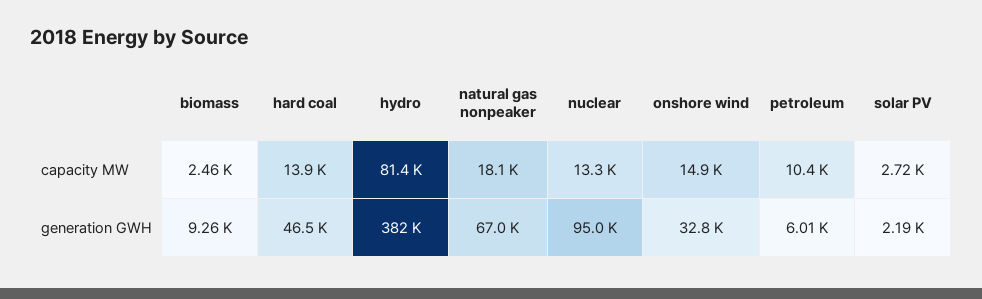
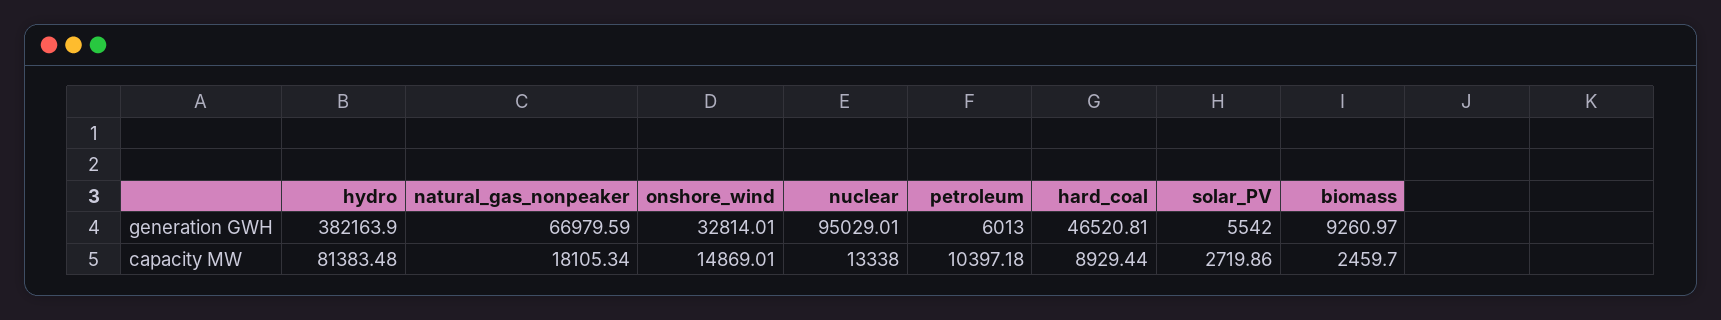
  {
    "biomass": {
      "capacity MW": 2459.7,
      "generation GWH": 9260.97
    },
    "hard coal": {
-     "capacity MW": 13900,
+     "capacity MW": 8929.44,
      "generation GWH": 46520.81
    },
    "hydro": {
      "capacity MW": 81383.48,
      "generation GWH": 382163.9
    },
    "natural gas nonpeaker": {
      "capacity MW": 18105.34,
      "generation GWH": 66979.59
    },
    "nuclear": {
      "capacity MW": 13338,
      "generation GWH": 95029.01
    },
    "onshore wind": {
      "capacity MW": 14869.01,
      "generation GWH": 32814.01
    },
    "petroleum": {
      "capacity MW": 10397.18,
      "generation GWH": 6013
    },
    "solar PV": {
      "capacity MW": 2719.86,
-     "generation GWH": 2190
+     "generation GWH": 5542
    }
  }

